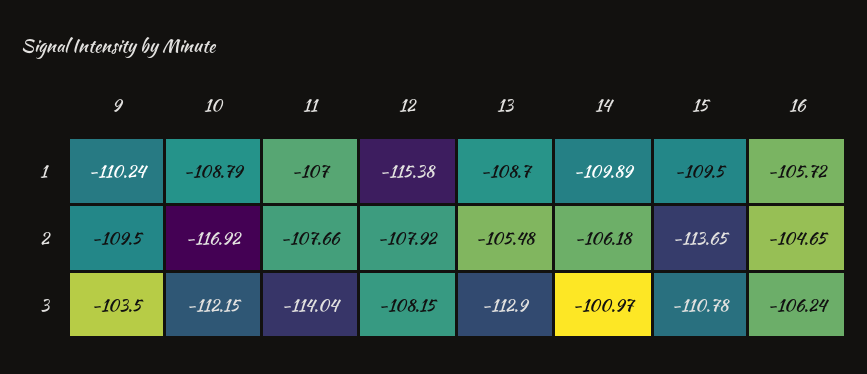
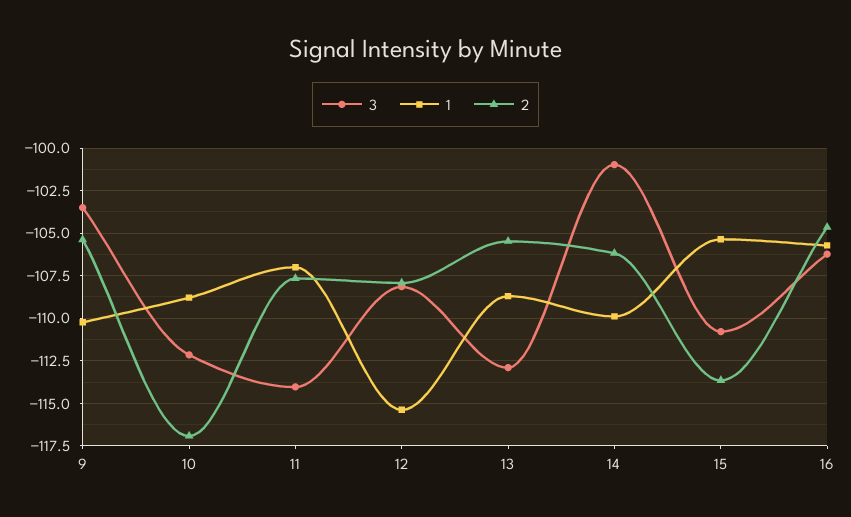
  {
    "1": {
      "9": -110.24,
      "10": -108.79,
      "11": -107,
      "12": -115.38,
      "13": -108.7,
      "14": -109.89,
-     "15": -109.5,
+     "15": -105.5,
      "16": -105.72
    },
    "2": {
-     "9": -109.5,
+     "9": -105.5,
      "10": -116.92,
      "11": -107.66,
      "12": -107.92,
      "13": -105.48,
      "14": -106.18,
      "15": -113.65,
      "16": -104.65
    },
    "3": {
      "9": -103.5,
      "10": -112.15,
      "11": -114.04,
      "12": -108.15,
      "13": -112.9,
      "14": -100.97,
      "15": -110.78,
      "16": -106.24
    }
  }

